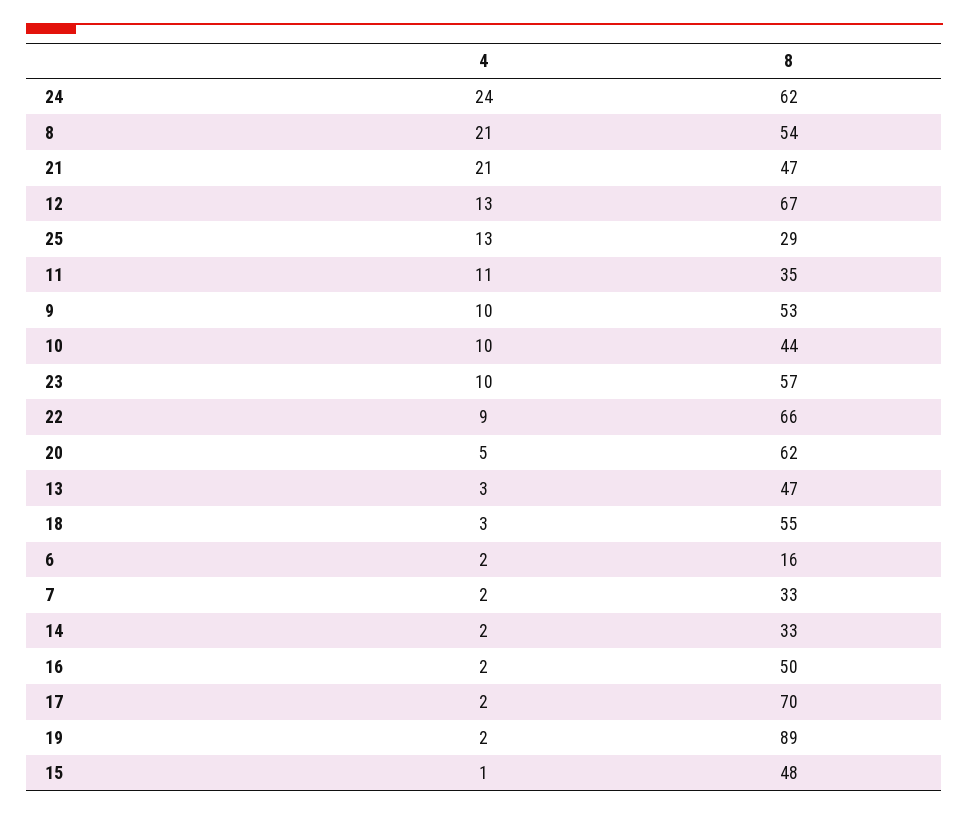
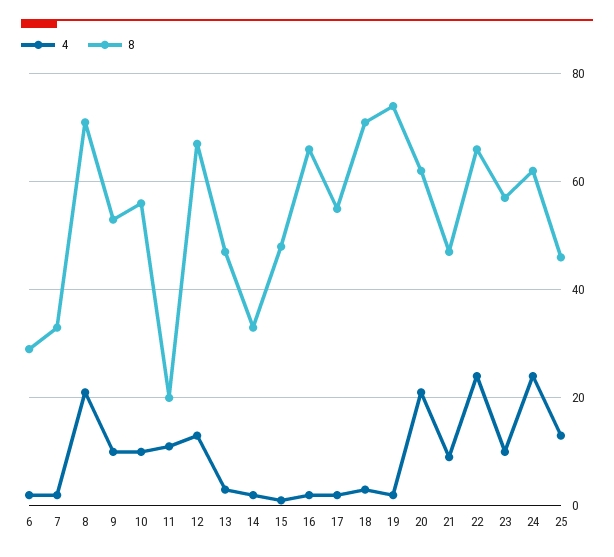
  {
    "4": {
      "24": 24,
      "8": 21,
-     "21": 21,
+     "21": 10,
      "12": 13,
      "25": 13,
      "11": 11,
      "9": 10,
      "10": 10,
      "23": 10,
-     "22": 9,
+     "22": 25,
-     "20": 5,
+     "20": 20,
      "13": 3,
      "18": 3,
      "6": 2,
      "7": 2,
      "14": 2,
      "16": 2,
      "17": 2,
      "19": 2,
      "15": 1
    },
    "8": {
      "24": 62,
-     "8": 54,
+     "8": 70,
      "21": 47,
      "12": 67,
-     "25": 29,
+     "25": 45,
-     "11": 35,
+     "11": 20,
      "9": 53,
-     "10": 44,
+     "10": 55,
      "23": 57,
      "22": 66,
      "20": 62,
      "13": 47,
-     "18": 55,
+     "18": 70,
-     "6": 16,
+     "6": 30,
      "7": 33,
      "14": 33,
-     "16": 50,
+     "16": 65,
-     "17": 70,
+     "17": 55,
-     "19": 89,
+     "19": 75,
      "15": 48
    }
  }

